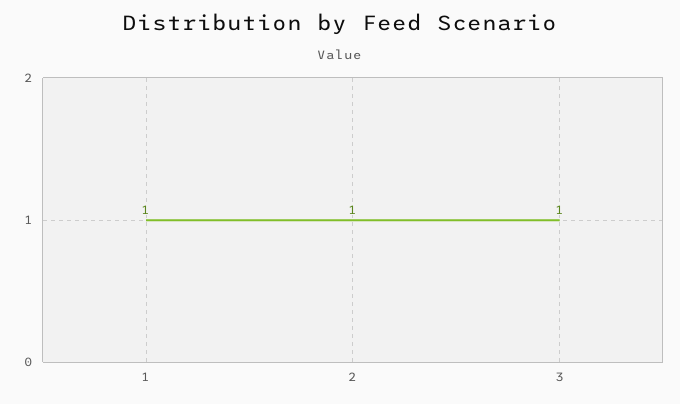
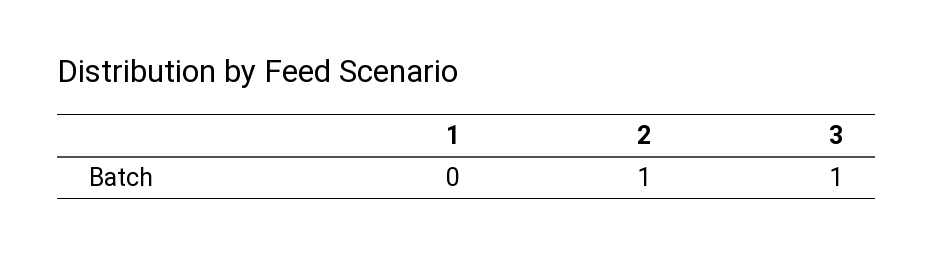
  {
-   "1": 1,
+   "1": 0,
    "2": 1,
    "3": 1
  }

